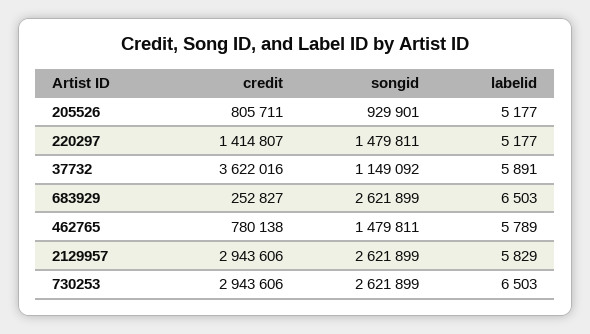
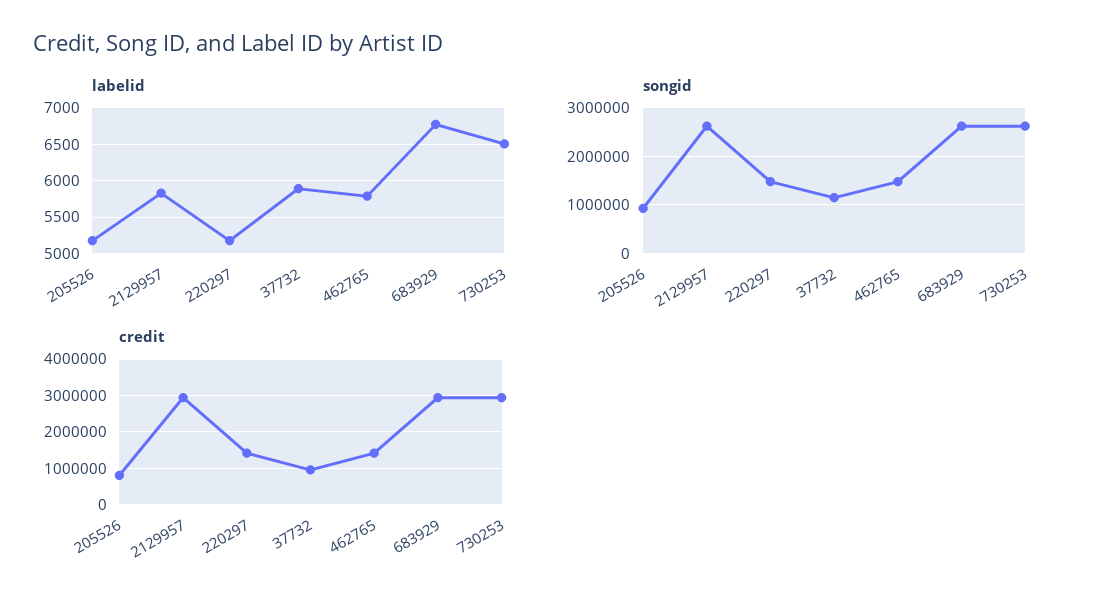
  {
    "credit": {
      "205526": 805711,
      "220297": 1414807,
-     "37732": 3622016,
+     "37732": 1000000,
-     "683929": 252827,
+     "683929": 3000000,
-     "462765": 780138,
+     "462765": 1400000,
      "2129957": 2943606,
      "730253": 2943606
    },
    "songid": {
      "205526": 929901,
      "220297": 1479811,
      "37732": 1149092,
      "683929": 2621899,
      "462765": 1479811,
      "2129957": 2621899,
      "730253": 2621899
    },
    "labelid": {
      "205526": 5177,
      "220297": 5177,
      "37732": 5891,
-     "683929": 6503,
+     "683929": 6800,
      "462765": 5789,
      "2129957": 5829,
      "730253": 6503
    }
  }

